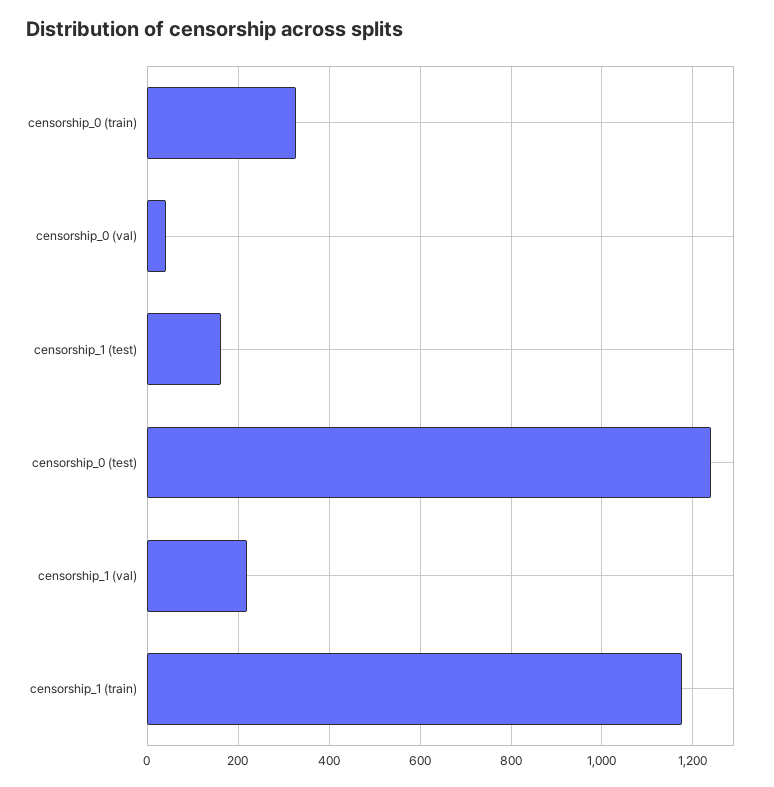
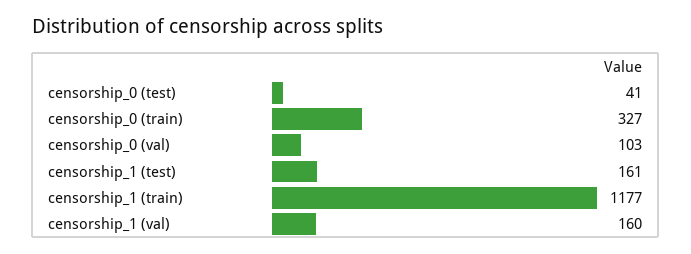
  {
    "censorship_0 (train)": 327,
-   "censorship_0 (val)": 40,
+   "censorship_0 (val)": 103,
    "censorship_1 (test)": 161,
-   "censorship_0 (test)": 1240,
+   "censorship_0 (test)": 41,
-   "censorship_1 (val)": 220,
+   "censorship_1 (val)": 160,
    "censorship_1 (train)": 1177
  }

